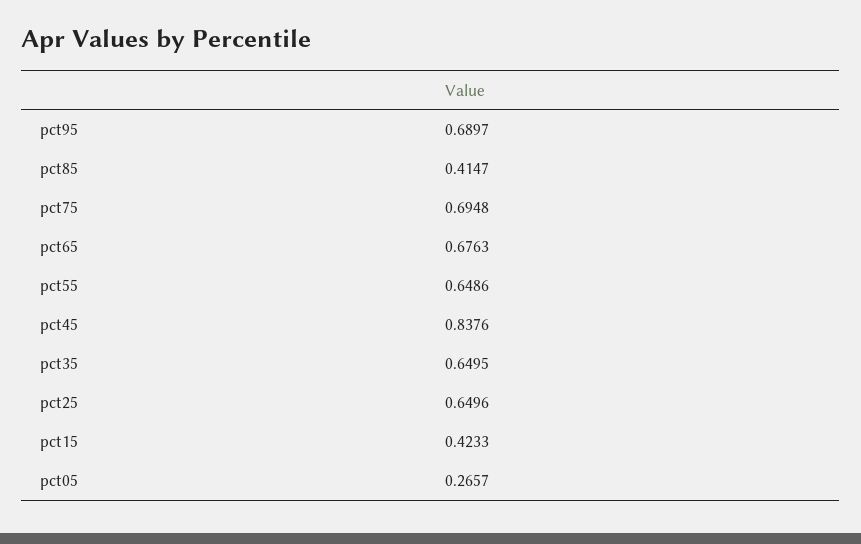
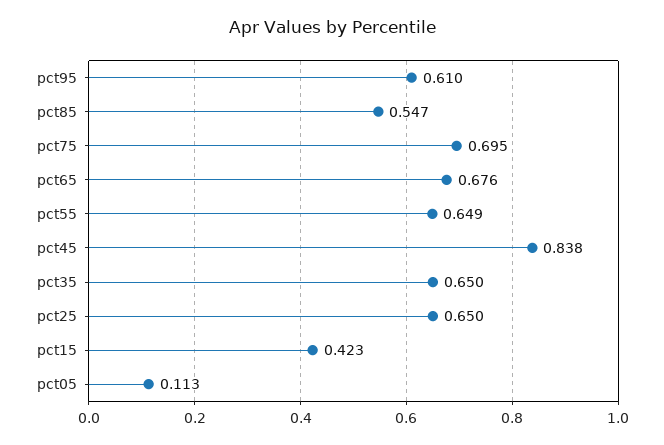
  {
-   "pct95": 0.6897,
+   "pct95": 0.61,
-   "pct85": 0.4147,
+   "pct85": 0.547,
    "pct75": 0.6948,
    "pct65": 0.6763,
    "pct55": 0.6486,
    "pct45": 0.8376,
    "pct35": 0.6495,
    "pct25": 0.6496,
    "pct15": 0.4233,
-   "pct05": 0.2657
+   "pct05": 0.113
  }

